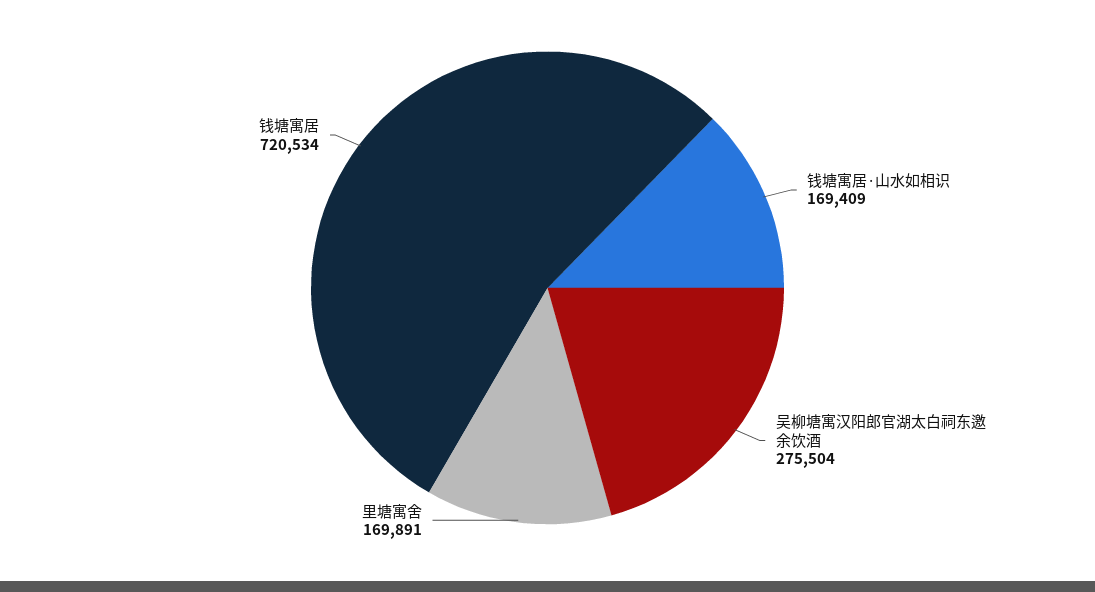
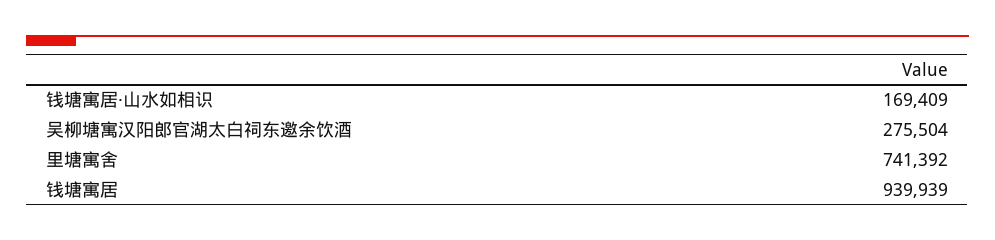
  {
    "钱塘寓居·山水如相识": 169409,
    "吴柳塘寓汉阳郎官湖太白祠东邀余饮酒": 275504,
-   "里塘寓舍": 169891,
+   "里塘寓舍": 741392,
-   "钱塘寓居": 720534
+   "钱塘寓居": 939939
  }

